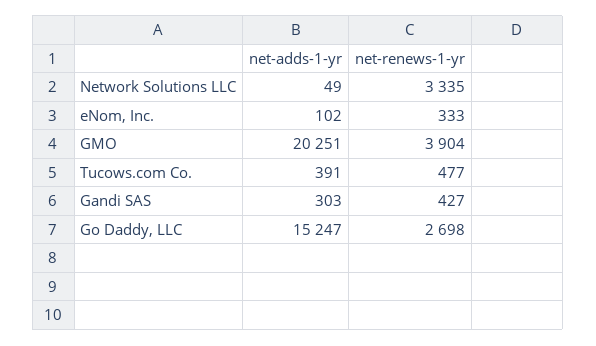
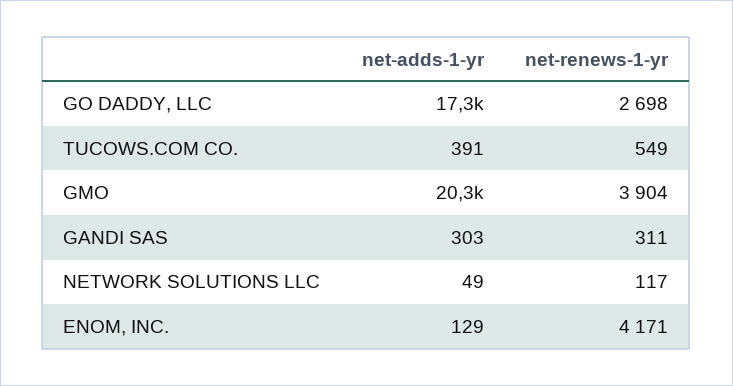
  {
    "net-adds-1-yr": {
      "Network Solutions LLC": 49,
-     "eNom, Inc.": 102,
+     "eNom, Inc.": 129,
      "GMO": 20251,
      "Tucows.com Co.": 391,
      "Gandi SAS": 303,
-     "Go Daddy, LLC": 15247
+     "Go Daddy, LLC": 17300
    },
    "net-renews-1-yr": {
-     "Network Solutions LLC": 3335,
+     "Network Solutions LLC": 117,
-     "eNom, Inc.": 333,
+     "eNom, Inc.": 4171,
      "GMO": 3904,
-     "Tucows.com Co.": 477,
+     "Tucows.com Co.": 549,
-     "Gandi SAS": 427,
+     "Gandi SAS": 311,
      "Go Daddy, LLC": 2698
    }
  }

